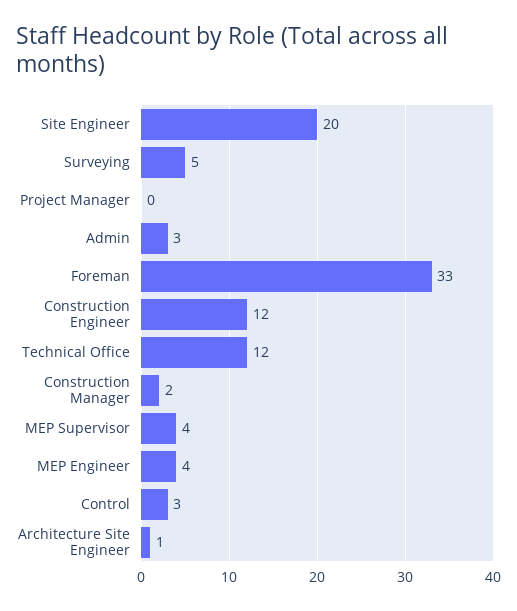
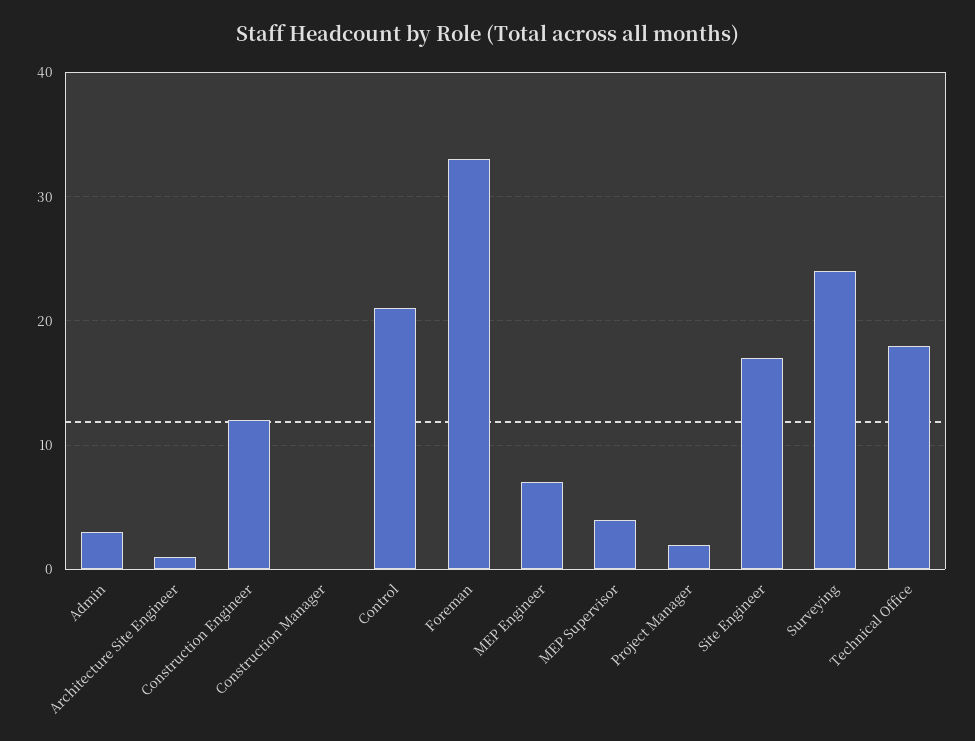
  {
-   "Site Engineer": 20,
+   "Site Engineer": 17,
-   "Surveying": 5,
+   "Surveying": 24,
-   "Project Manager": 0,
+   "Project Manager": 2,
    "Admin": 3,
    "Foreman": 33,
    "Construction Engineer": 12,
-   "Technical Office": 12,
+   "Technical Office": 18,
-   "Construction Manager": 2,
+   "Construction Manager": 0,
    "MEP Supervisor": 4,
-   "MEP Engineer": 4,
+   "MEP Engineer": 7,
-   "Control": 3,
+   "Control": 21,
    "Architecture Site Engineer": 1
  }

